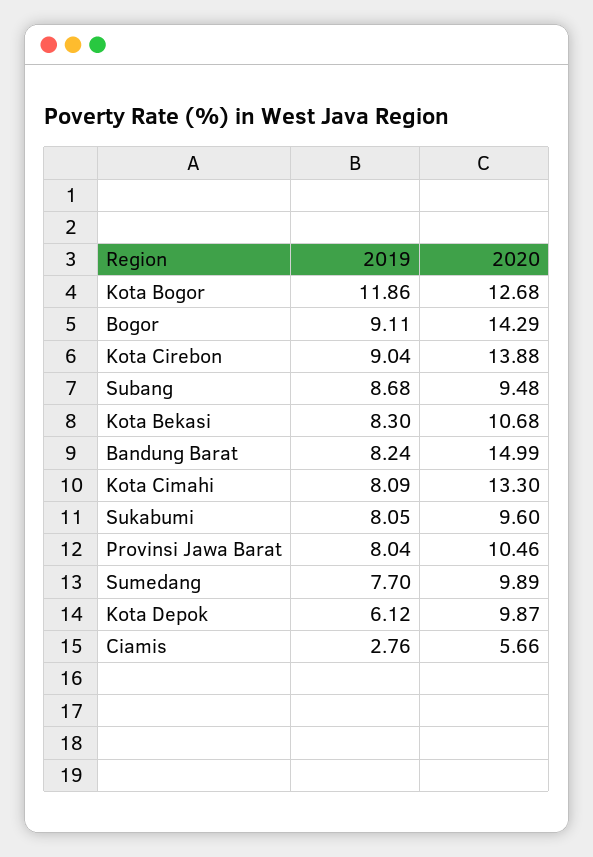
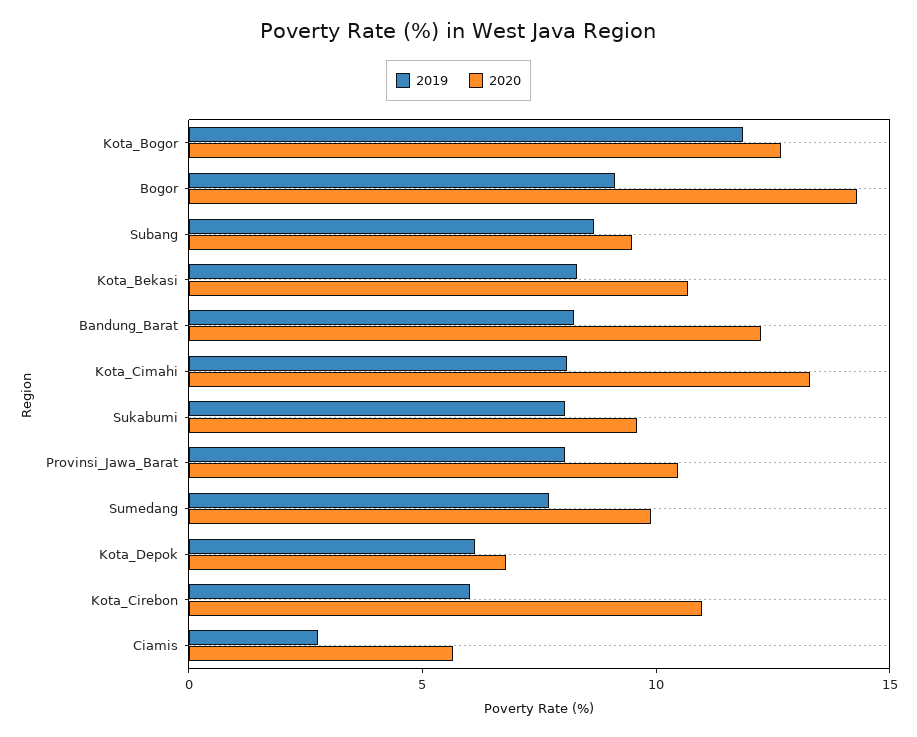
  {
    "2019": {
      "Kota Bogor": 11.86,
      "Bogor": 9.11,
-     "Kota Cirebon": 9.04,
+     "Kota Cirebon": 6,
      "Subang": 8.68,
      "Kota Bekasi": 8.3,
      "Bandung Barat": 8.24,
      "Kota Cimahi": 8.09,
      "Sukabumi": 8.05,
      "Provinsi Jawa Barat": 8.04,
      "Sumedang": 7.7,
      "Kota Depok": 6.12,
      "Ciamis": 2.76
    },
    "2020": {
      "Kota Bogor": 12.68,
      "Bogor": 14.29,
-     "Kota Cirebon": 13.88,
+     "Kota Cirebon": 11,
      "Subang": 9.48,
      "Kota Bekasi": 10.68,
-     "Bandung Barat": 14.99,
+     "Bandung Barat": 12,
      "Kota Cimahi": 13.3,
      "Sukabumi": 9.6,
      "Provinsi Jawa Barat": 10.46,
      "Sumedang": 9.89,
-     "Kota Depok": 9.87,
+     "Kota Depok": 7,
      "Ciamis": 5.66
    }
  }

